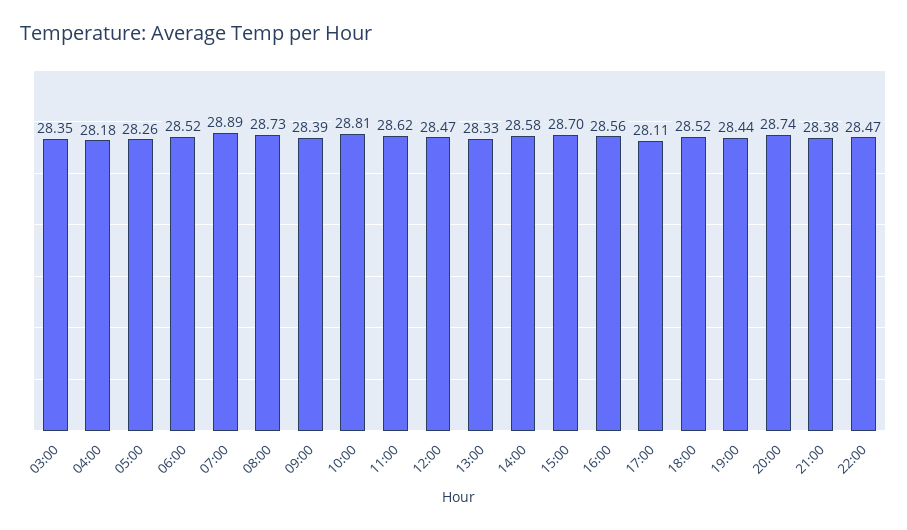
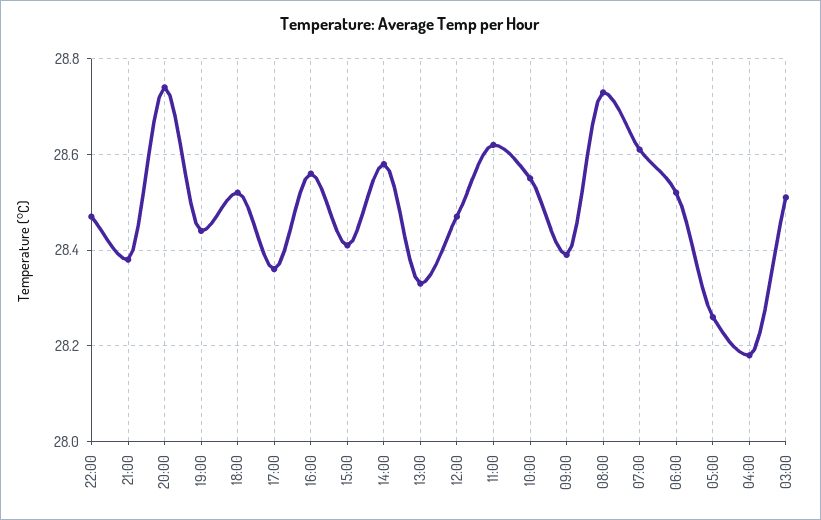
  {
-   "03:00": 28.35,
+   "03:00": 28.5,
    "04:00": 28.18,
    "05:00": 28.26,
    "06:00": 28.52,
-   "07:00": 28.89,
+   "07:00": 28.6,
    "08:00": 28.73,
    "09:00": 28.39,
-   "10:00": 28.81,
+   "10:00": 28.55,
    "11:00": 28.62,
    "12:00": 28.47,
    "13:00": 28.33,
    "14:00": 28.58,
-   "15:00": 28.7,
+   "15:00": 28.4,
    "16:00": 28.56,
-   "17:00": 28.11,
+   "17:00": 28.35,
    "18:00": 28.52,
    "19:00": 28.44,
    "20:00": 28.74,
    "21:00": 28.38,
    "22:00": 28.47
  }

